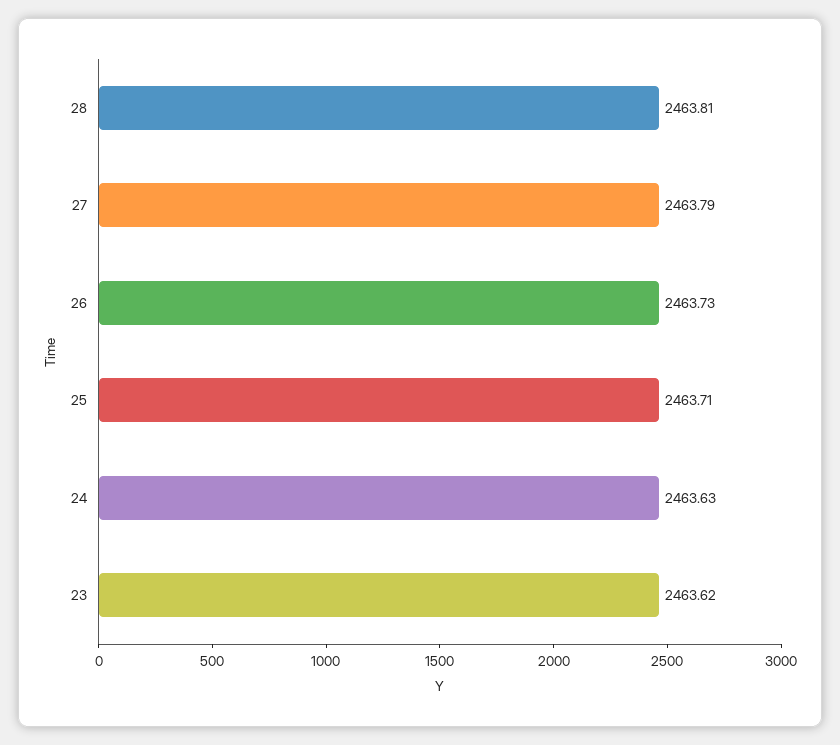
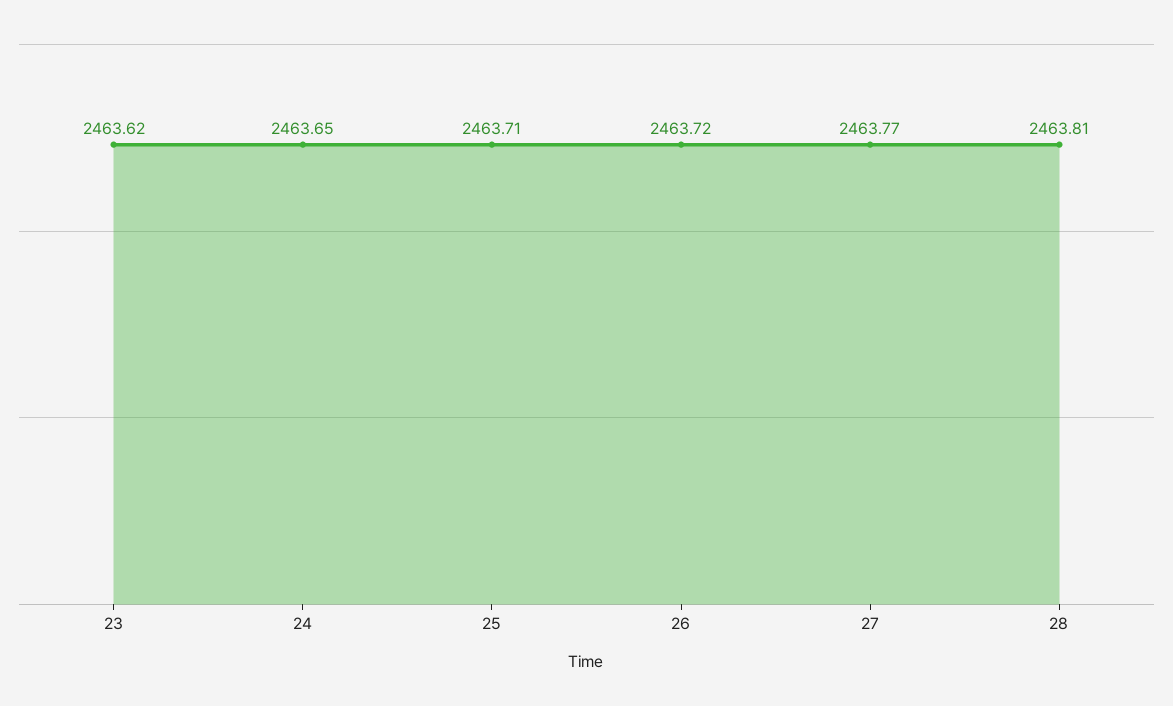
  {
    "28": 2463.81,
-   "27": 2463.79,
+   "27": 2463.77,
-   "26": 2463.73,
+   "26": 2463.72,
    "25": 2463.71,
-   "24": 2463.63,
+   "24": 2463.65,
    "23": 2463.62
  }

